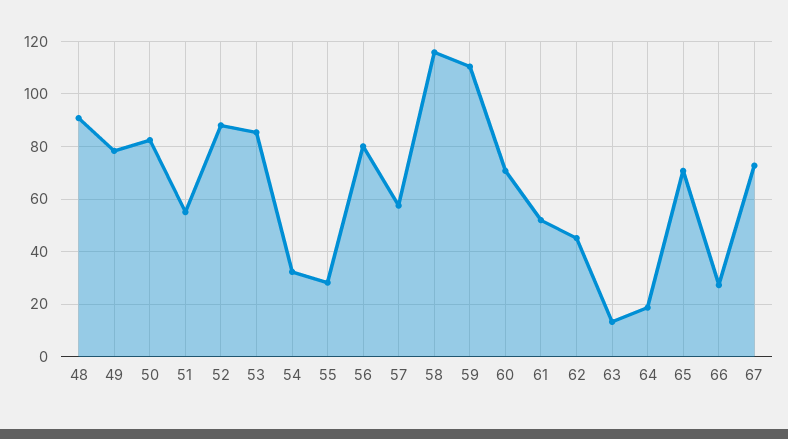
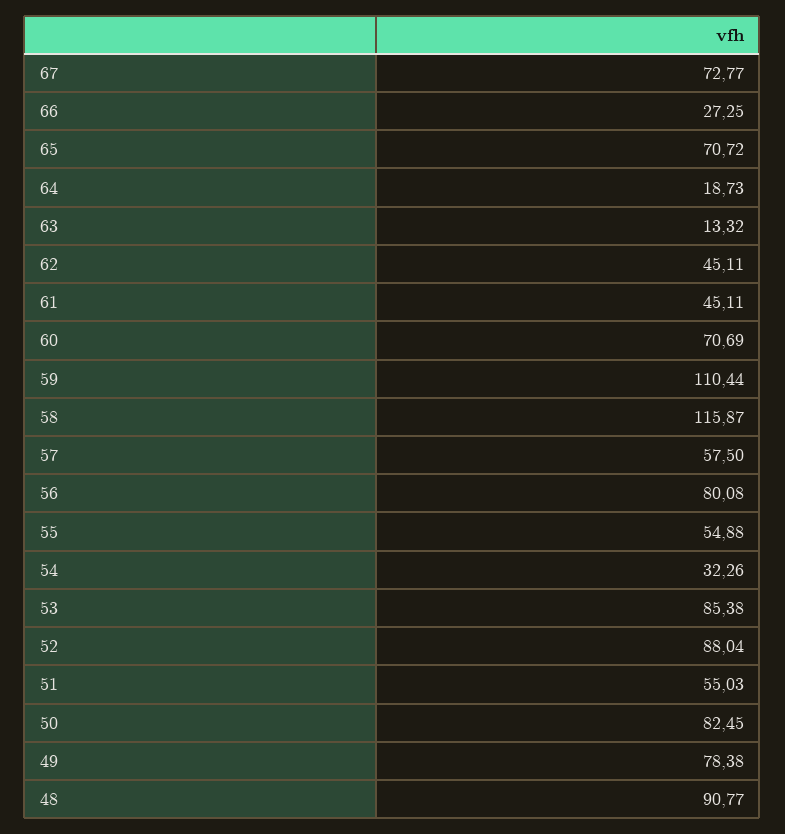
  {
    "48": 90.77,
    "49": 78.38,
    "50": 82.45,
    "51": 55.03,
    "52": 88.04,
    "53": 85.38,
    "54": 32.26,
-   "55": 27.5,
+   "55": 54.88,
    "56": 80.08,
    "57": 57.5,
    "58": 115.87,
    "59": 110.44,
    "60": 70.69,
-   "61": 52.5,
+   "61": 45.11,
    "62": 45.11,
    "63": 13.32,
    "64": 18.73,
    "65": 70.72,
    "66": 27.25,
    "67": 72.77
  }

